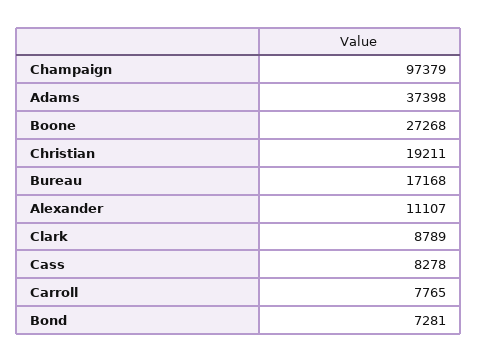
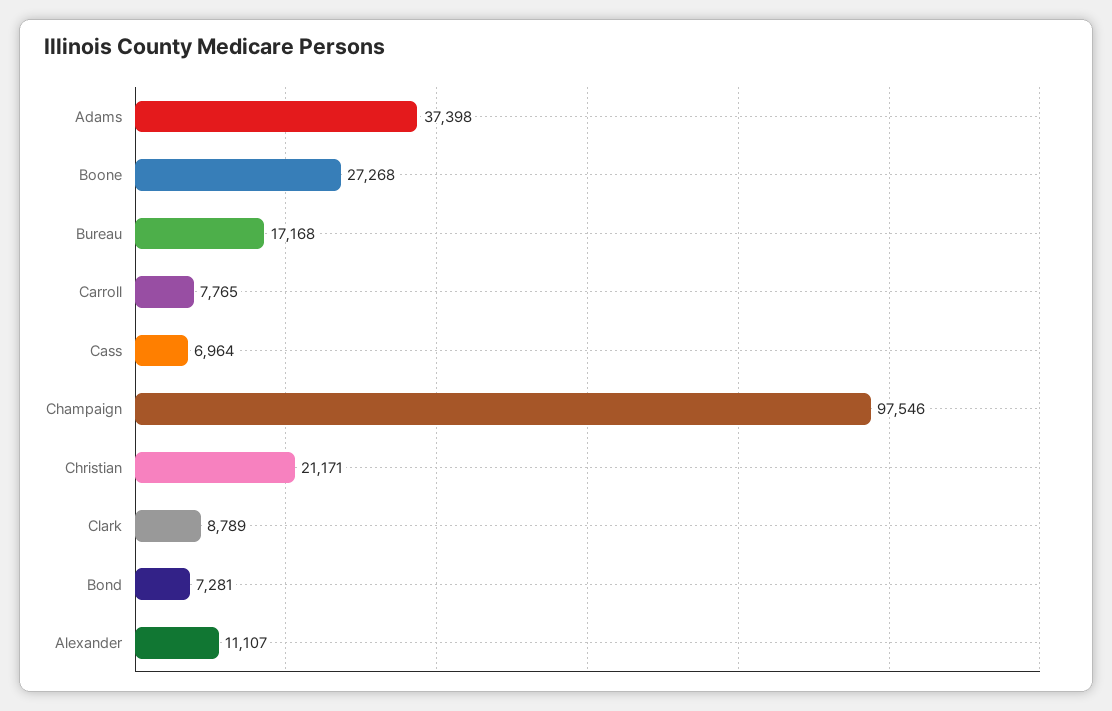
  {
-   "Champaign": 97379,
+   "Champaign": 97546,
    "Adams": 37398,
    "Boone": 27268,
-   "Christian": 19211,
+   "Christian": 21171,
    "Bureau": 17168,
    "Alexander": 11107,
    "Clark": 8789,
-   "Cass": 8278,
+   "Cass": 6964,
    "Carroll": 7765,
    "Bond": 7281
  }

